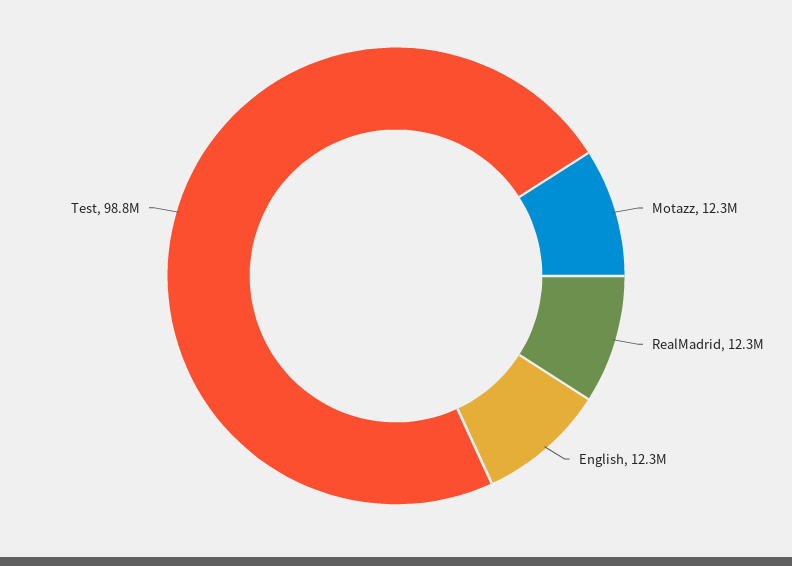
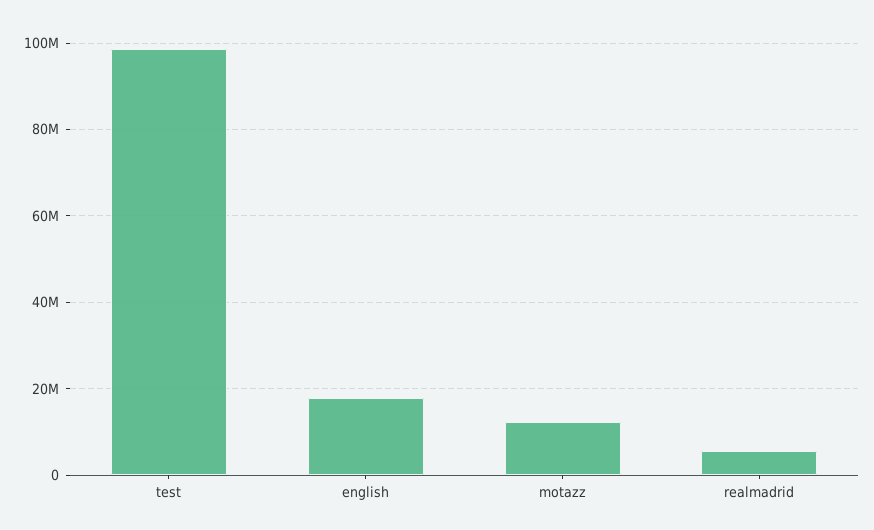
  {
    "Motazz": 12300000,
-   "RealMadrid": 12300000,
+   "RealMadrid": 6000000,
-   "English": 12300000,
+   "English": 18000000,
    "Test": 98800000
  }

